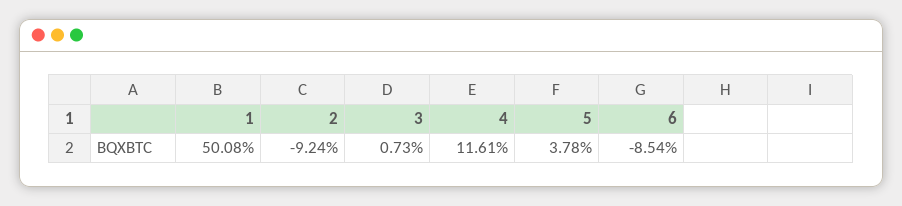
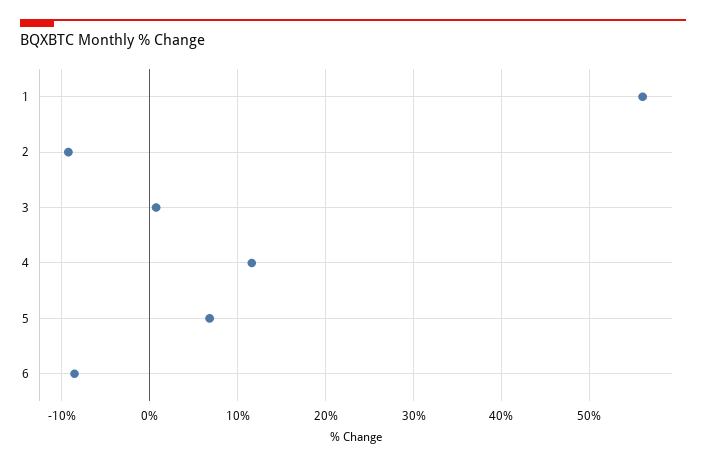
  {
-   "1": 50.08,
+   "1": 56,
    "2": -9.24,
    "3": 0.73,
    "4": 11.61,
-   "5": 3.78,
+   "5": 7,
    "6": -8.54
  }

